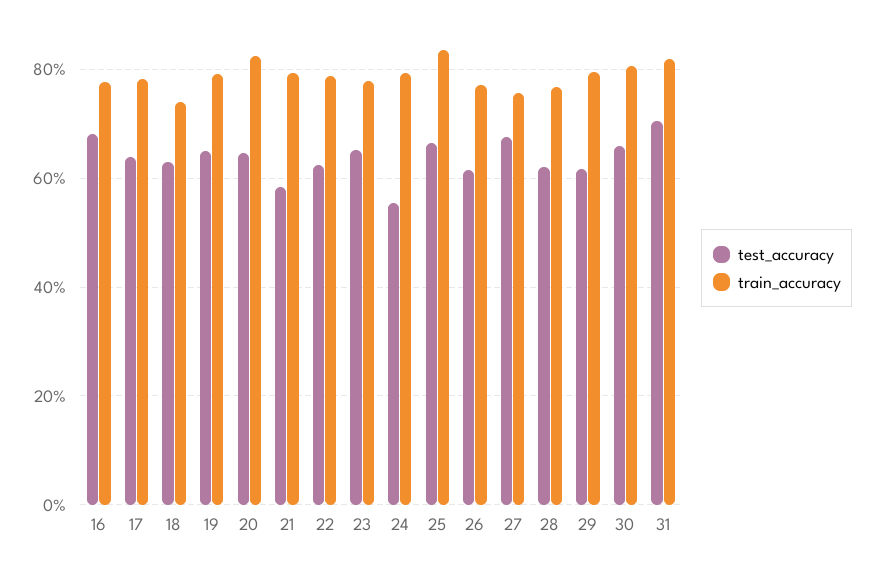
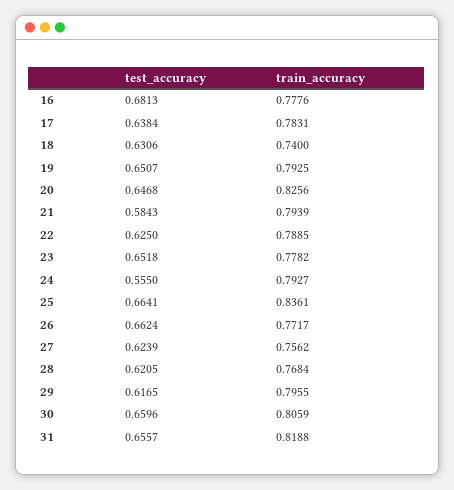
  {
    "test_accuracy": {
      "16": 0.6813,
      "17": 0.6384,
      "18": 0.6306,
      "19": 0.6507,
      "20": 0.6468,
      "21": 0.5843,
      "22": 0.625,
      "23": 0.6518,
      "24": 0.555,
      "25": 0.6641,
-     "26": 0.62,
+     "26": 0.6624,
-     "27": 0.68,
+     "27": 0.6239,
      "28": 0.6205,
      "29": 0.6165,
      "30": 0.6596,
-     "31": 0.7
+     "31": 0.6557
    },
    "train_accuracy": {
      "16": 0.7776,
      "17": 0.7831,
      "18": 0.74,
      "19": 0.7925,
      "20": 0.8256,
      "21": 0.7939,
      "22": 0.7885,
      "23": 0.7782,
      "24": 0.7927,
      "25": 0.8361,
      "26": 0.7717,
      "27": 0.7562,
      "28": 0.7684,
      "29": 0.7955,
      "30": 0.8059,
      "31": 0.8188
    }
  }

